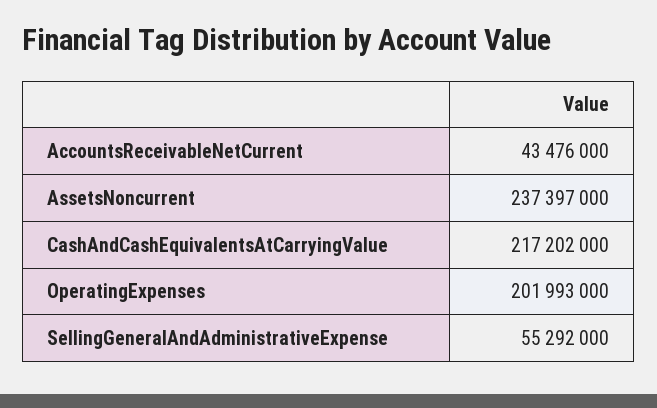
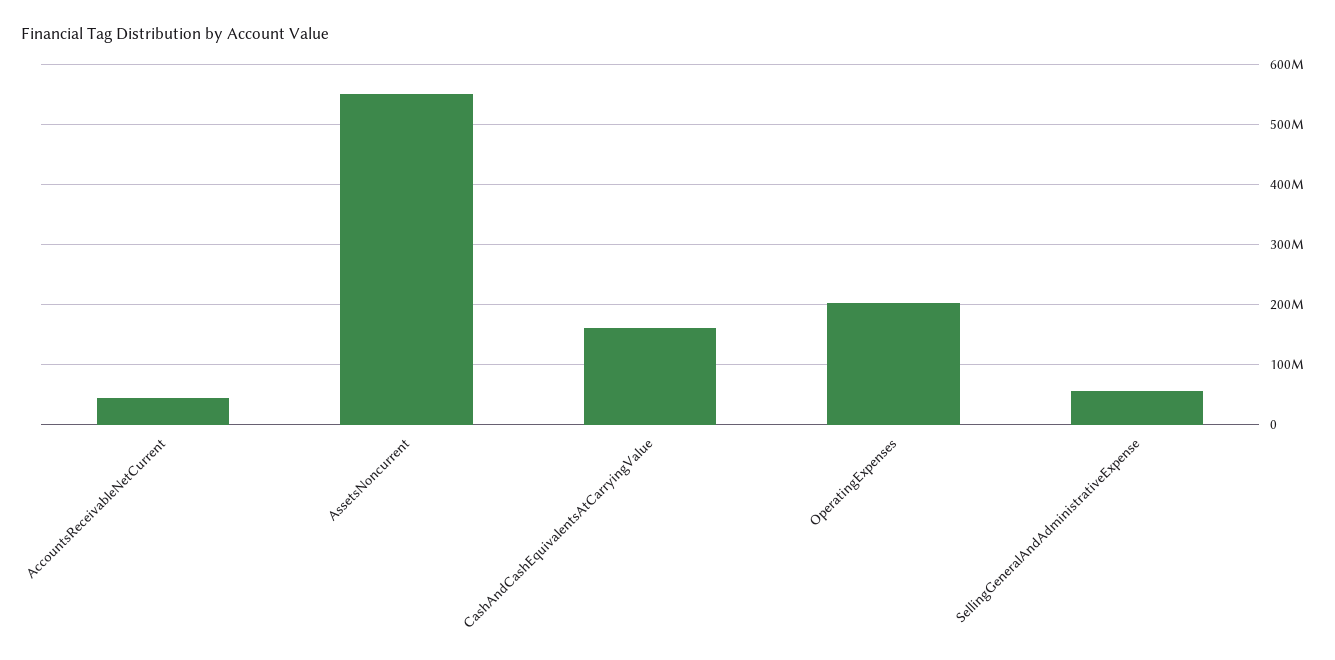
  {
    "AccountsReceivableNetCurrent": 43476000,
-   "AssetsNoncurrent": 237397000,
+   "AssetsNoncurrent": 550000000,
-   "CashAndCashEquivalentsAtCarryingValue": 217202000,
+   "CashAndCashEquivalentsAtCarryingValue": 160000000,
    "OperatingExpenses": 201993000,
    "SellingGeneralAndAdministrativeExpense": 55292000
  }

